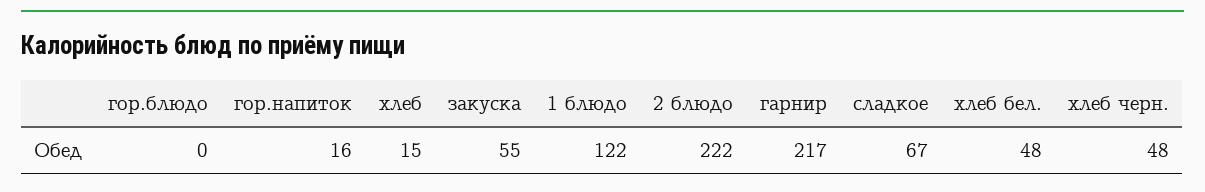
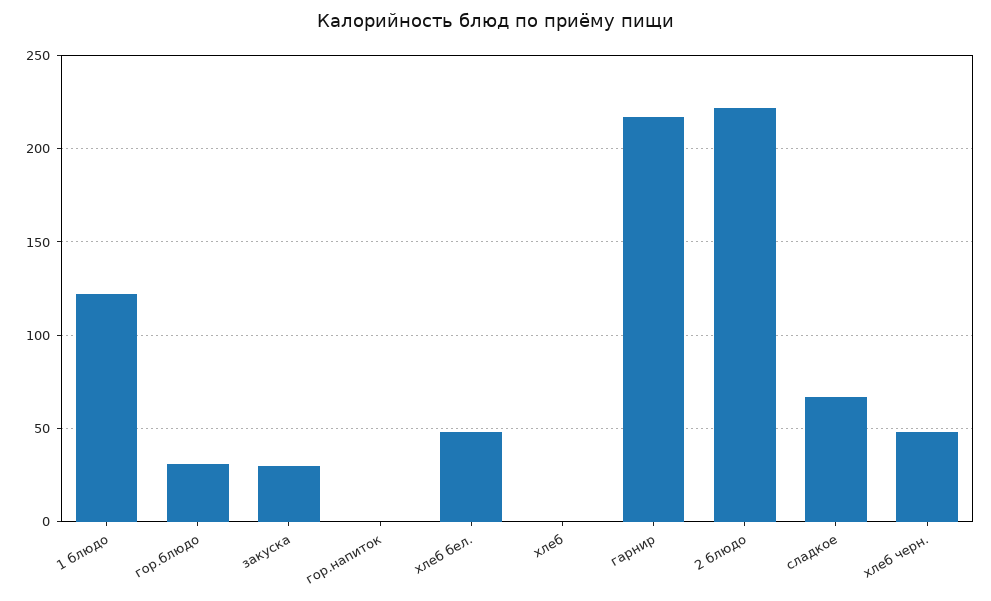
  {
-   "гор.блюдо": 0,
+   "гор.блюдо": 30,
-   "гор.напиток": 16,
+   "гор.напиток": 0,
-   "хлеб": 15,
+   "хлеб": 0,
-   "закуска": 55,
+   "закуска": 30,
    "1 блюдо": 122,
    "2 блюдо": 222,
    "гарнир": 217,
    "сладкое": 67,
    "хлеб бел.": 48,
    "хлеб черн.": 48
  }

